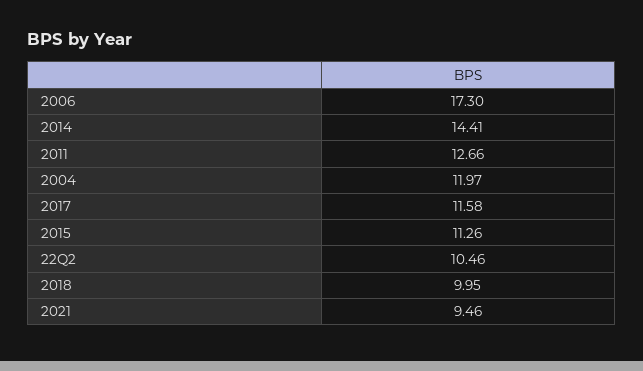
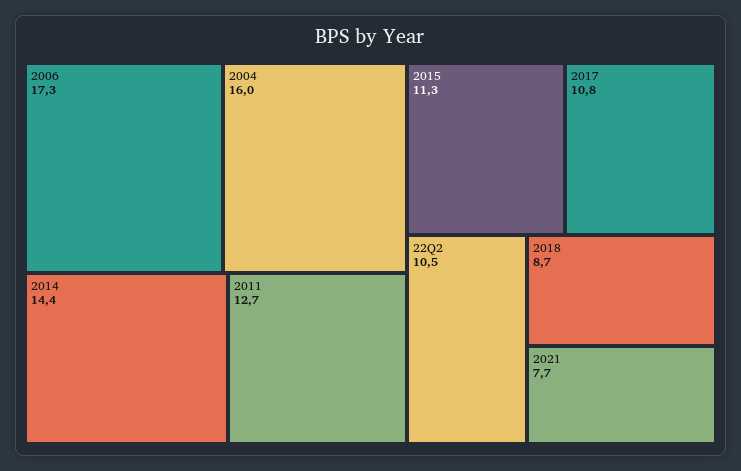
  {
    "2006": 17.3,
    "2014": 14.41,
    "2011": 12.66,
-   "2004": 11.97,
+   "2004": 16,
-   "2017": 11.58,
+   "2017": 10.8,
    "2015": 11.26,
    "22Q2": 10.46,
-   "2018": 9.95,
+   "2018": 8.7,
-   "2021": 9.46
+   "2021": 7.7
  }

